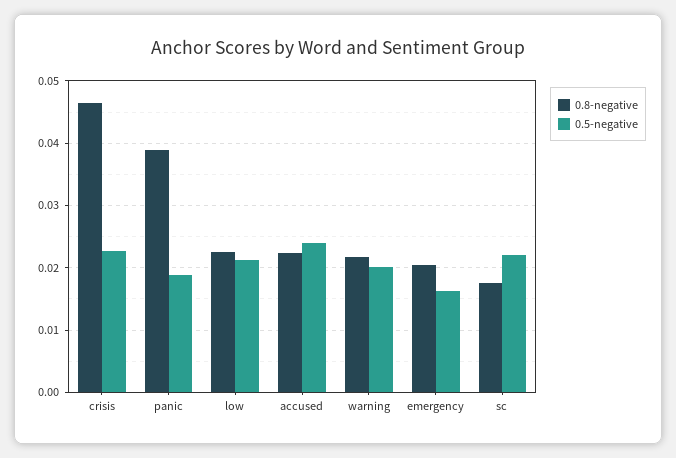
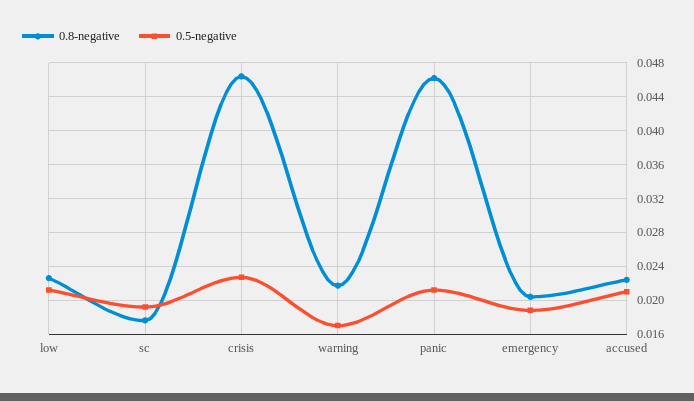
  {
    "0.8-negative": {
      "crisis": 0.046,
-     "panic": 0.039,
+     "panic": 0.046,
      "low": 0.023,
      "accused": 0.022,
      "warning": 0.022,
      "emergency": 0.02,
      "sc": 0.018
    },
    "0.5-negative": {
      "crisis": 0.023,
-     "panic": 0.019,
+     "panic": 0.021,
      "low": 0.021,
-     "accused": 0.024,
+     "accused": 0.021,
-     "warning": 0.02,
+     "warning": 0.017,
-     "emergency": 0.016,
+     "emergency": 0.019,
-     "sc": 0.022
+     "sc": 0.019
    }
  }

